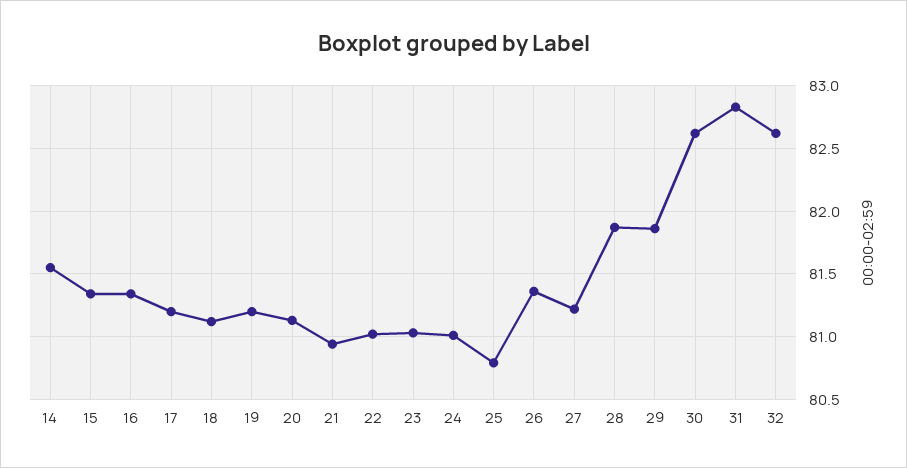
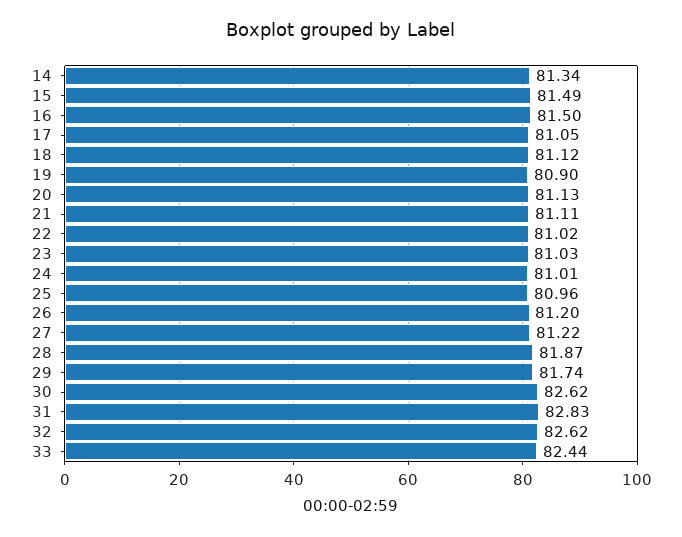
  {
-   "14": 81.55,
+   "14": 81.34,
-   "15": 81.35,
+   "15": 81.49,
-   "16": 81.35,
+   "16": 81.5,
-   "17": 81.2,
+   "17": 81.05,
    "18": 81.12,
-   "19": 81.2,
+   "19": 80.9,
    "20": 81.13,
-   "21": 80.95,
+   "21": 81.11,
    "22": 81.02,
    "23": 81.03,
    "24": 81.01,
-   "25": 80.8,
+   "25": 80.96,
-   "26": 81.35,
+   "26": 81.2,
    "27": 81.22,
    "28": 81.87,
-   "29": 81.85,
+   "29": 81.74,
    "30": 82.62,
    "31": 82.83,
-   "32": 82.62
+   "32": 82.62,
+   "33": 82.44
  }

